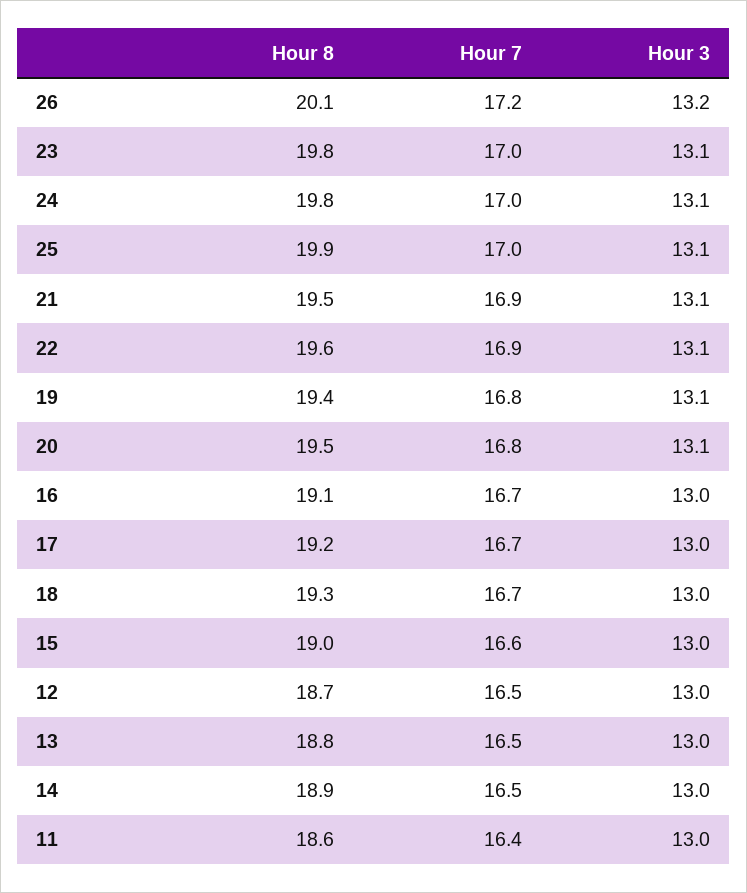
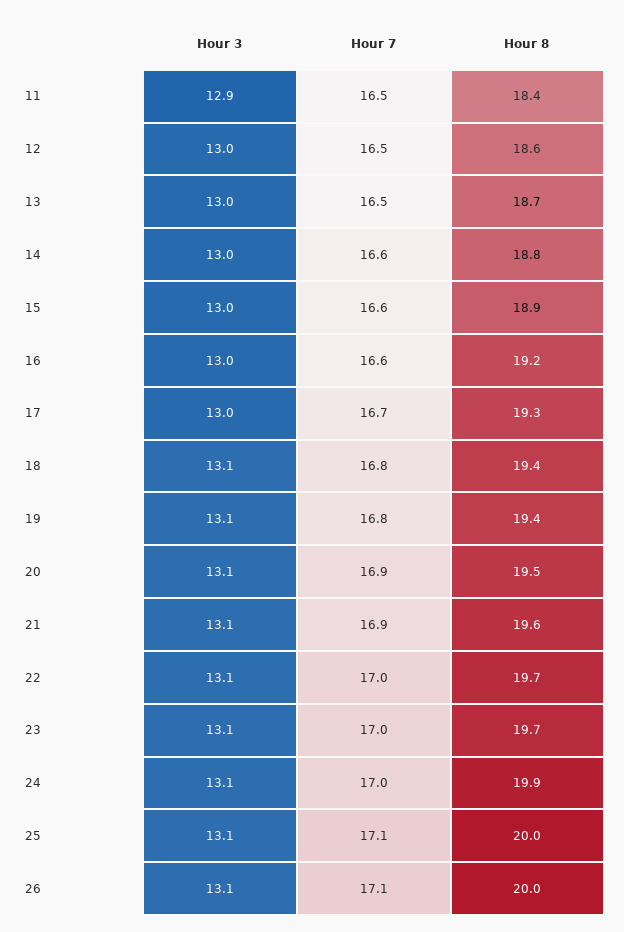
  {
    "Hour 8": {
-     "26": 20.1,
+     "26": 20,
-     "23": 19.8,
+     "23": 19.7,
-     "24": 19.8,
+     "24": 19.9,
-     "25": 19.9,
+     "25": 20,
-     "21": 19.5,
+     "21": 19.6,
-     "22": 19.6,
+     "22": 19.7,
      "19": 19.4,
      "20": 19.5,
-     "16": 19.1,
+     "16": 19.2,
-     "17": 19.2,
+     "17": 19.3,
-     "18": 19.3,
+     "18": 19.4,
-     "15": 19,
+     "15": 18.9,
-     "12": 18.7,
+     "12": 18.6,
-     "13": 18.8,
+     "13": 18.7,
-     "14": 18.9,
+     "14": 18.8,
-     "11": 18.6
+     "11": 18.4
    },
    "Hour 7": {
-     "26": 17.2,
+     "26": 17.1,
      "23": 17,
      "24": 17,
-     "25": 17,
+     "25": 17.1,
      "21": 16.9,
-     "22": 16.9,
+     "22": 17,
      "19": 16.8,
-     "20": 16.8,
+     "20": 16.9,
-     "16": 16.7,
+     "16": 16.6,
      "17": 16.7,
-     "18": 16.7,
+     "18": 16.8,
      "15": 16.6,
      "12": 16.5,
      "13": 16.5,
-     "14": 16.5,
+     "14": 16.6,
-     "11": 16.4
+     "11": 16.5
    },
    "Hour 3": {
-     "26": 13.2,
+     "26": 13.1,
      "23": 13.1,
      "24": 13.1,
      "25": 13.1,
      "21": 13.1,
      "22": 13.1,
      "19": 13.1,
      "20": 13.1,
      "16": 13,
      "17": 13,
-     "18": 13,
+     "18": 13.1,
      "15": 13,
      "12": 13,
      "13": 13,
      "14": 13,
-     "11": 13
+     "11": 12.9
    }
  }

